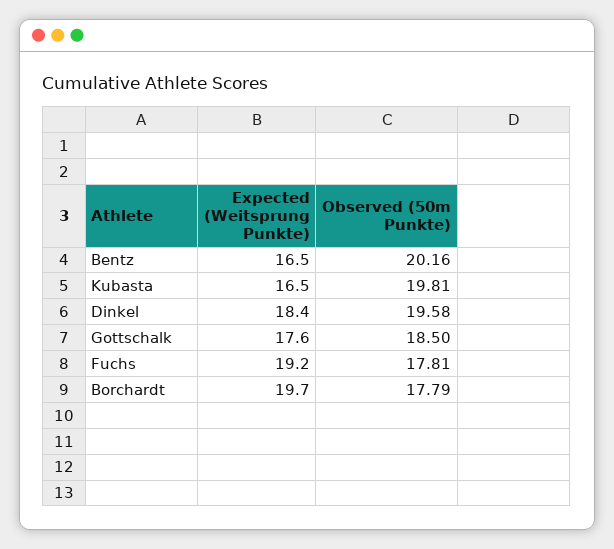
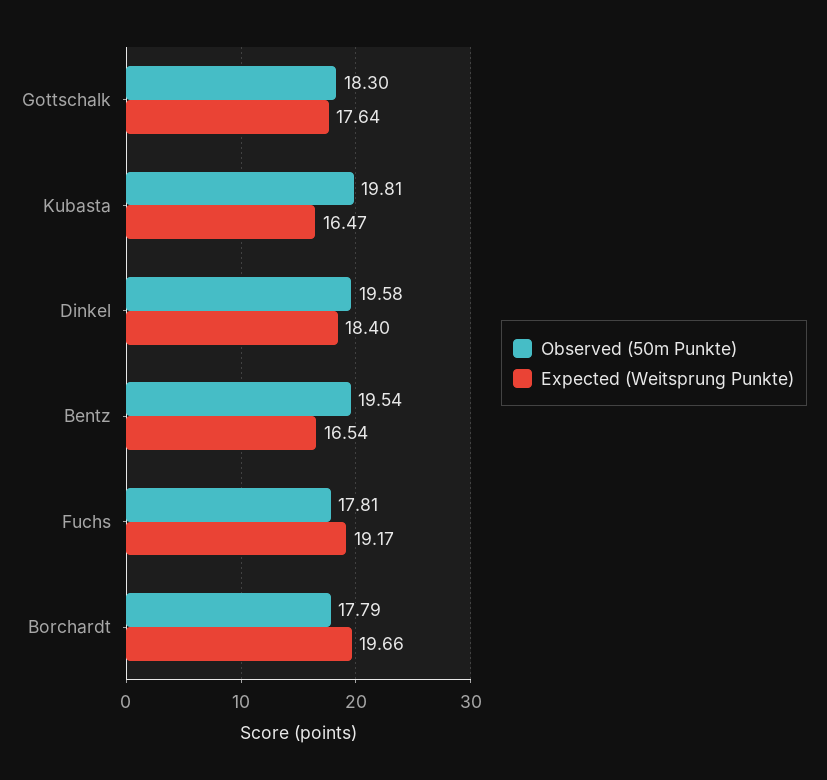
  {
    "Expected (Weitsprung Punkte)": {
      "Bentz": 16.54,
      "Kubasta": 16.47,
      "Dinkel": 18.4,
      "Gottschalk": 17.64,
      "Fuchs": 19.17,
      "Borchardt": 19.66
    },
    "Observed (50m Punkte)": {
-     "Bentz": 20.16,
+     "Bentz": 19.54,
      "Kubasta": 19.81,
      "Dinkel": 19.58,
-     "Gottschalk": 18.5,
+     "Gottschalk": 18.3,
      "Fuchs": 17.81,
      "Borchardt": 17.79
    }
  }

